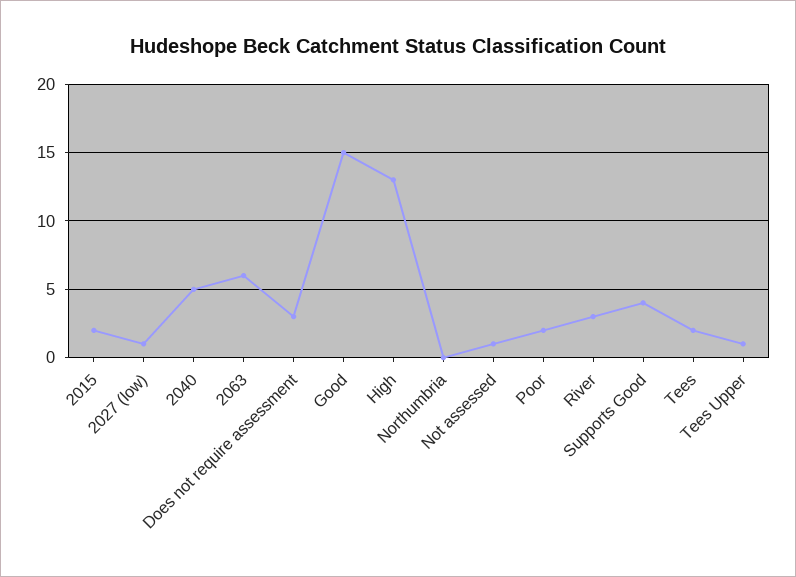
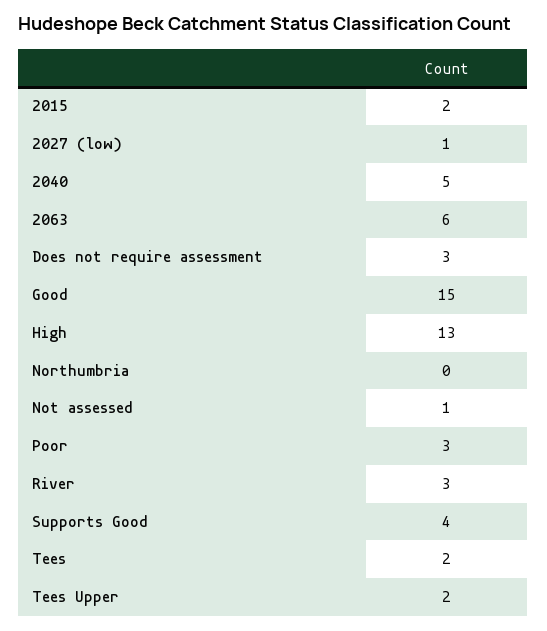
  {
    "2015": 2,
    "2027 (low)": 1,
    "2040": 5,
    "2063": 6,
    "Does not require assessment": 3,
    "Good": 15,
    "High": 13,
    "Northumbria": 0,
    "Not assessed": 1,
-   "Poor": 2,
+   "Poor": 3,
    "River": 3,
    "Supports Good": 4,
    "Tees": 2,
-   "Tees Upper": 1
+   "Tees Upper": 2
  }

